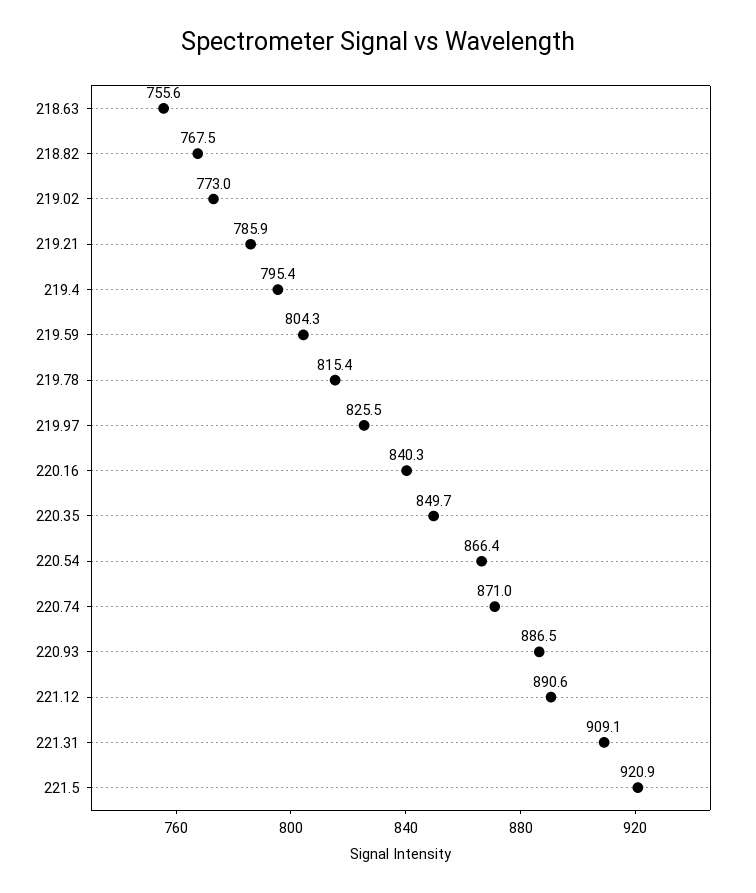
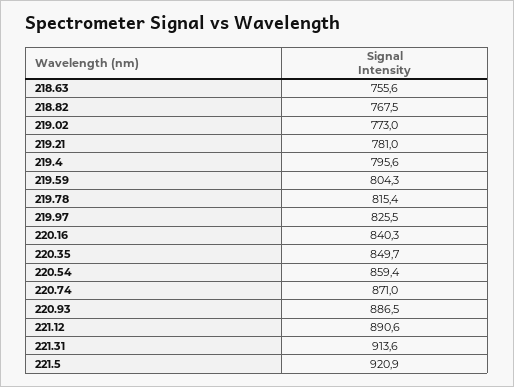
  {
    "218.63": 755.6,
    "218.82": 767.5,
    "219.02": 773,
-   "219.21": 785.9,
+   "219.21": 781,
-   "219.4": 795.4,
+   "219.4": 795.6,
    "219.59": 804.3,
    "219.78": 815.4,
    "219.97": 825.5,
    "220.16": 840.3,
    "220.35": 849.7,
-   "220.54": 866.4,
+   "220.54": 859.4,
    "220.74": 871,
    "220.93": 886.5,
    "221.12": 890.6,
-   "221.31": 909.1,
+   "221.31": 913.6,
    "221.5": 920.9
  }

